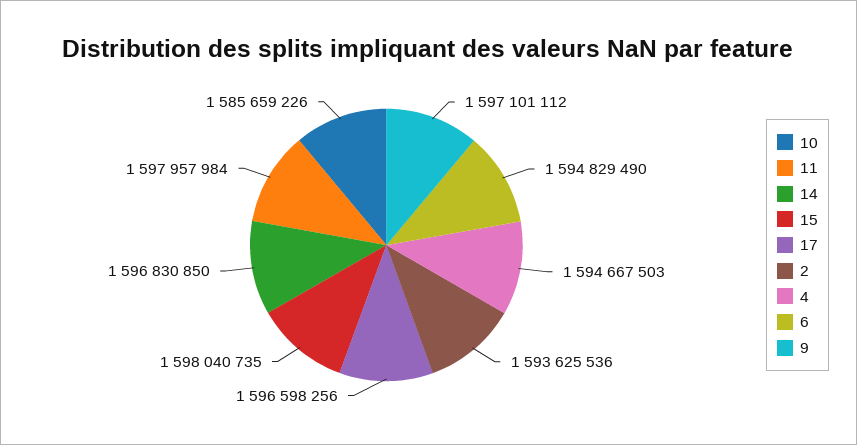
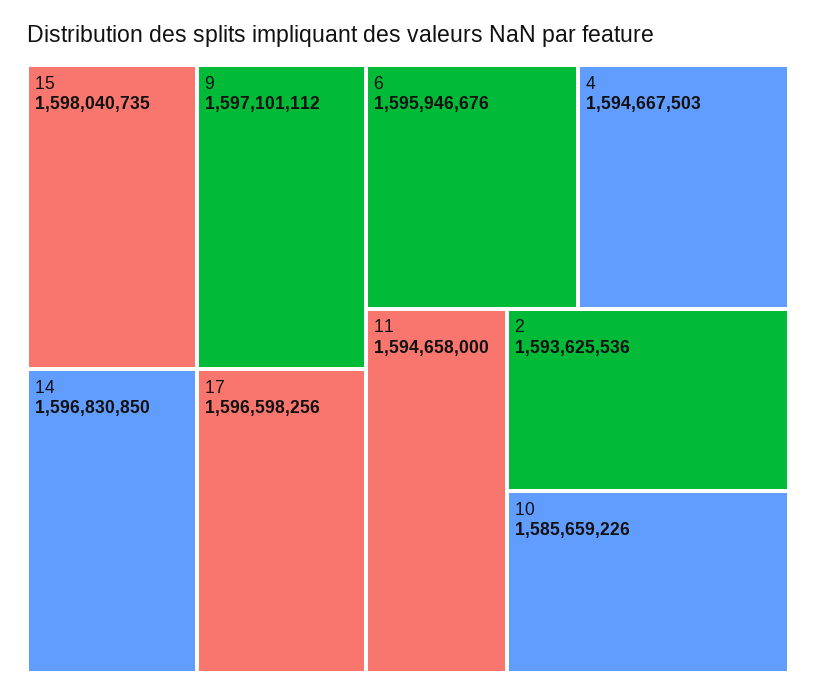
  {
    "10": 1585659226,
-   "11": 1597957984,
+   "11": 1594658000,
    "14": 1596830850,
    "15": 1598040735,
    "17": 1596598256,
    "2": 1593625536,
    "4": 1594667503,
-   "6": 1594829490,
+   "6": 1595946676,
    "9": 1597101112
  }

